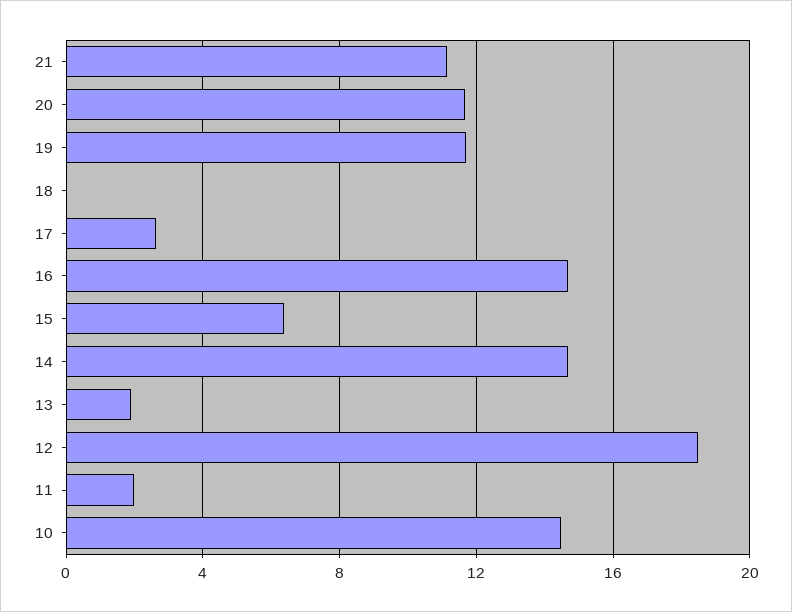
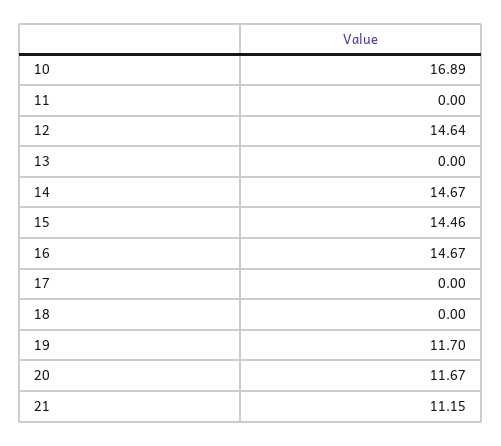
  {
    "21": 11.15,
    "20": 11.67,
    "19": 11.7,
    "18": 0,
-   "17": 2.5,
+   "17": 0,
    "16": 14.67,
-   "15": 6.5,
+   "15": 14.46,
    "14": 14.67,
-   "13": 2,
+   "13": 0,
-   "12": 18.5,
+   "12": 14.64,
-   "11": 2,
+   "11": 0,
-   "10": 14.5
+   "10": 16.89
  }

